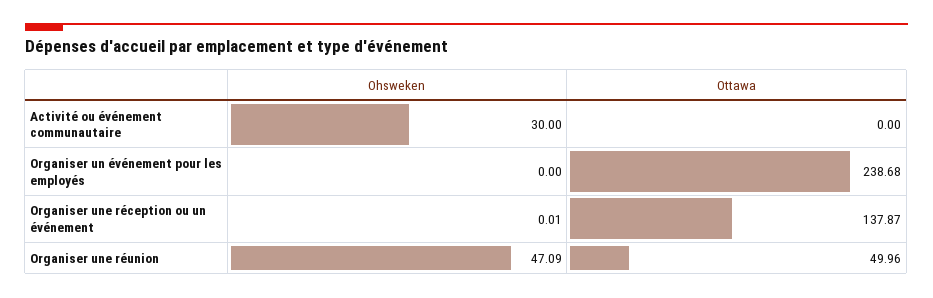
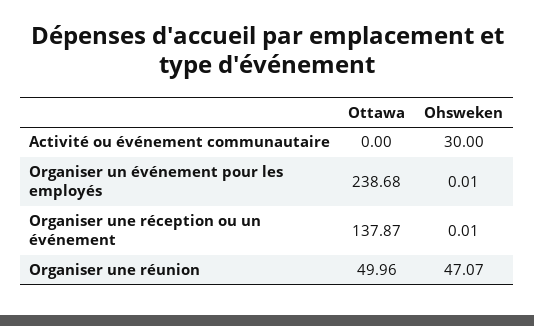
  {
    "Ohsweken": {
      "Activité ou événement communautaire": 30,
-     "Organiser un événement pour les employés": 0,
+     "Organiser un événement pour les employés": 0.01,
      "Organiser une réception ou un événement": 0.01,
-     "Organiser une réunion": 47.09
+     "Organiser une réunion": 47.07
    },
    "Ottawa": {
      "Activité ou événement communautaire": 0,
      "Organiser un événement pour les employés": 238.68,
      "Organiser une réception ou un événement": 137.87,
      "Organiser une réunion": 49.96
    }
  }

